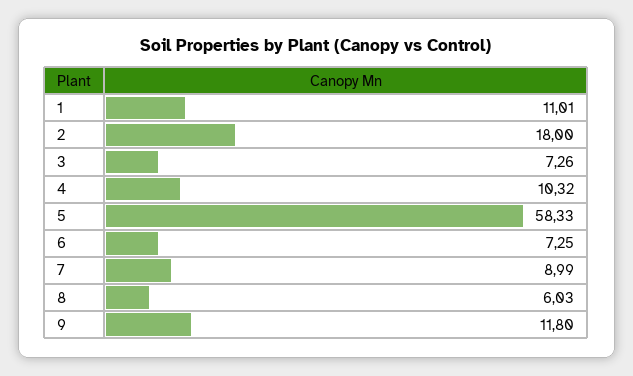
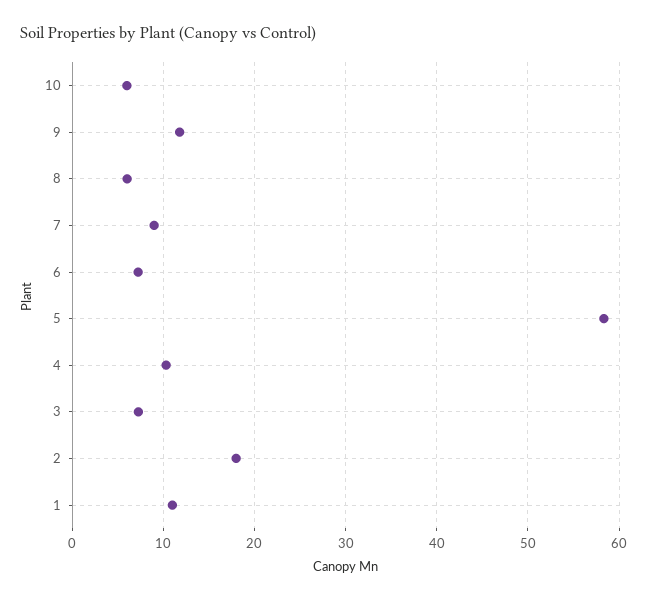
  {
    "1": 11.01,
    "2": 18,
    "3": 7.26,
    "4": 10.32,
    "5": 58.33,
    "6": 7.25,
    "7": 8.99,
    "8": 6.03,
-   "9": 11.8
+   "9": 11.8,
+   "10": 6
  }

